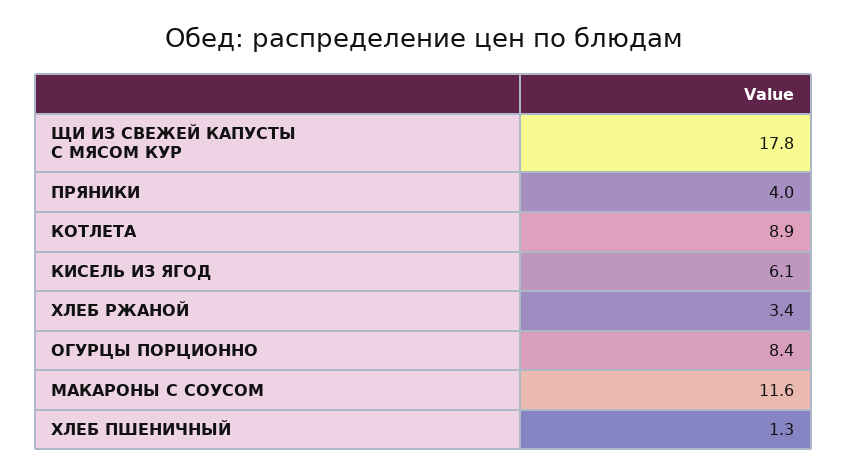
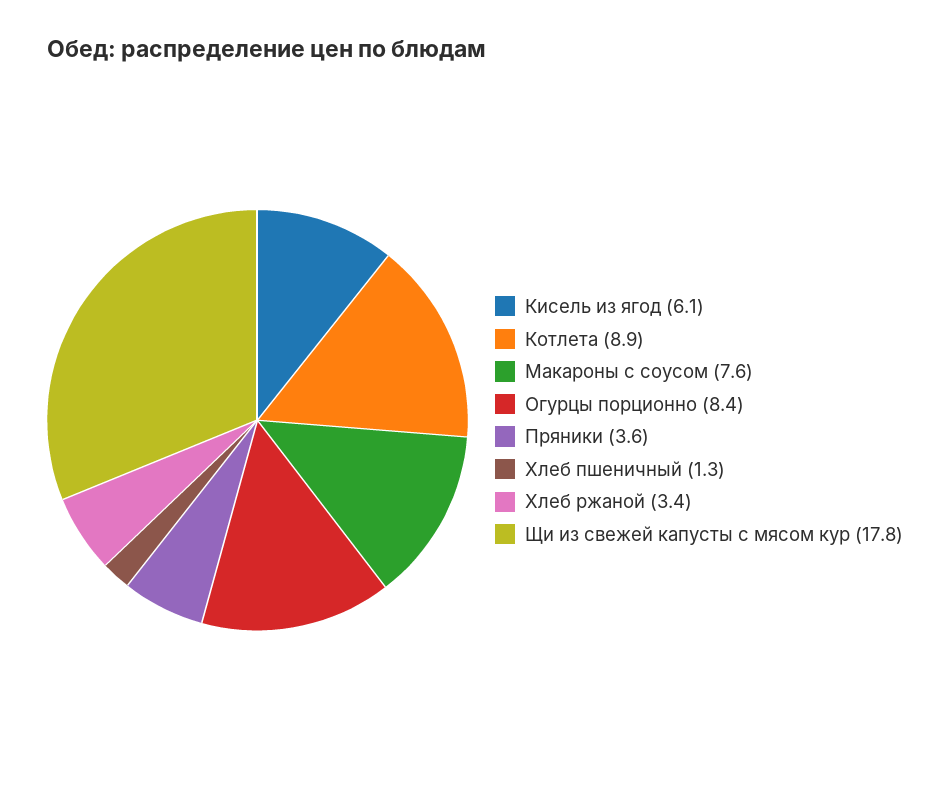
  {
    "ЩИ ИЗ СВЕЖЕЙ КАПУСТЫ С МЯСОМ КУР": 17.8,
-   "ПРЯНИКИ": 4,
+   "ПРЯНИКИ": 3.6,
    "КОТЛЕТА": 8.9,
    "КИСЕЛЬ ИЗ ЯГОД": 6.1,
    "ХЛЕБ РЖАНОЙ": 3.4,
    "ОГУРЦЫ ПОРЦИОННО": 8.4,
-   "МАКАРОНЫ С СОУСОМ": 11.6,
+   "МАКАРОНЫ С СОУСОМ": 7.6,
    "ХЛЕБ ПШЕНИЧНЫЙ": 1.3
  }

